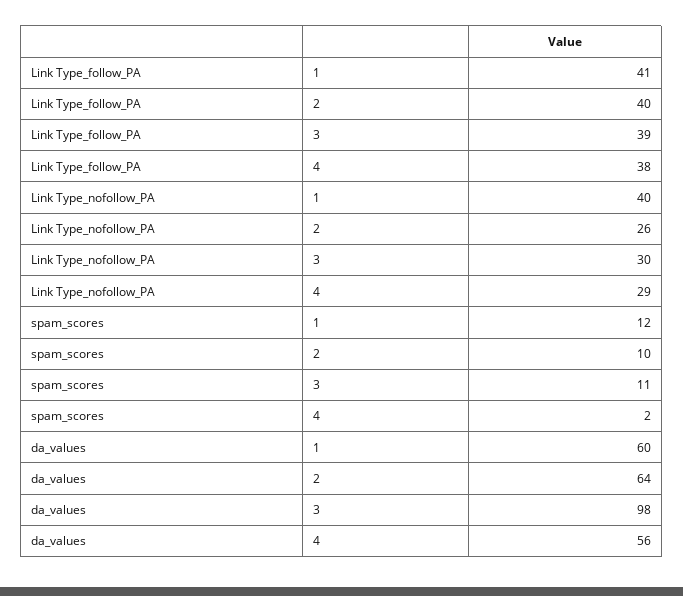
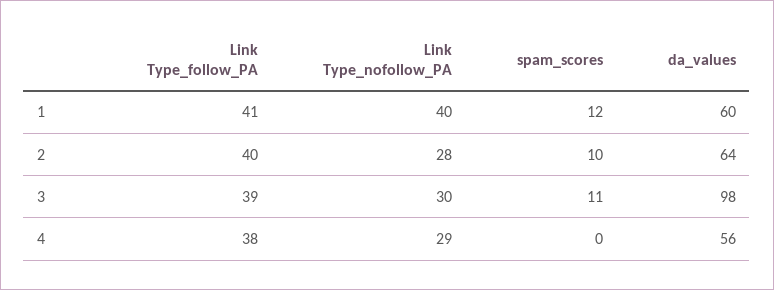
  {
    "Link Type_follow_PA": {
      "1": 41,
      "2": 40,
      "3": 39,
      "4": 38
    },
    "Link Type_nofollow_PA": {
      "1": 40,
-     "2": 26,
+     "2": 28,
      "3": 30,
      "4": 29
    },
    "spam_scores": {
      "1": 12,
      "2": 10,
      "3": 11,
-     "4": 2
+     "4": 0
    },
    "da_values": {
      "1": 60,
      "2": 64,
      "3": 98,
      "4": 56
    }
  }

